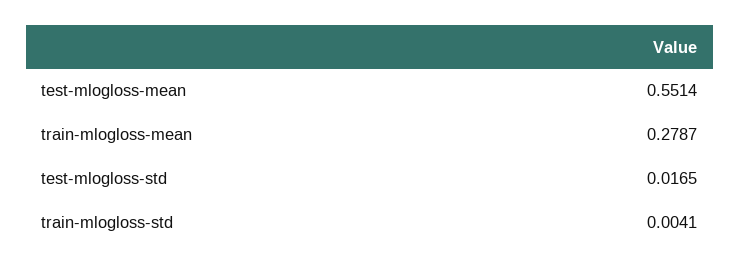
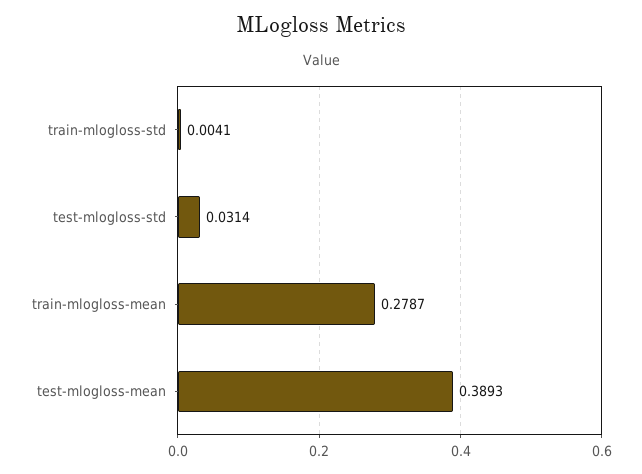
  {
-   "test-mlogloss-mean": 0.5514,
+   "test-mlogloss-mean": 0.3893,
    "train-mlogloss-mean": 0.2787,
-   "test-mlogloss-std": 0.0165,
+   "test-mlogloss-std": 0.0314,
    "train-mlogloss-std": 0.0041
  }

